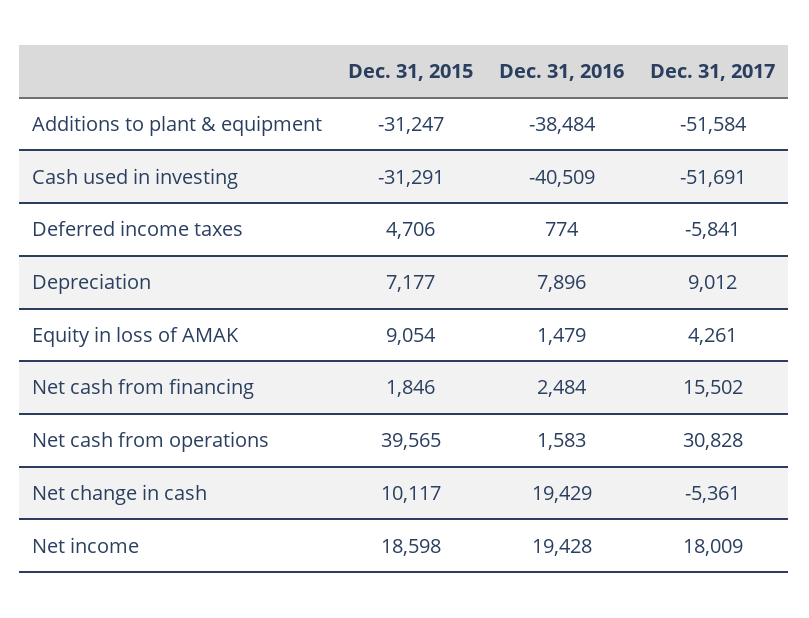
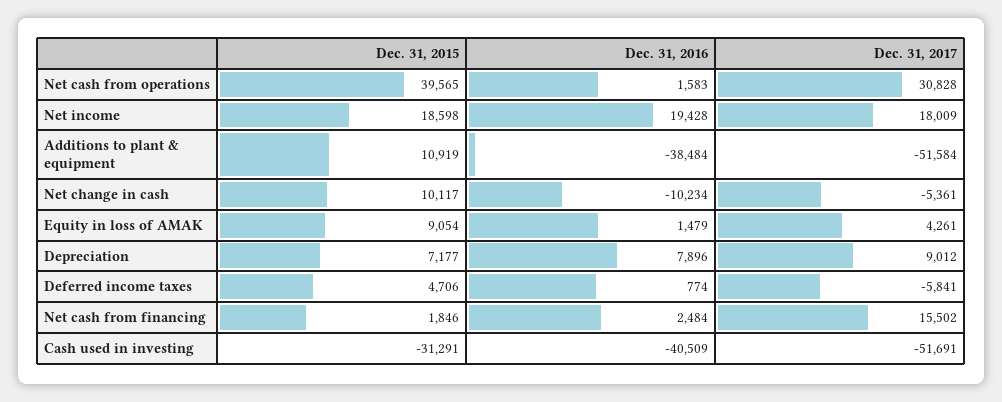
  {
    "Dec. 31, 2015": {
-     "Additions to plant & equipment": -31247,
+     "Additions to plant & equipment": 10919,
      "Cash used in investing": -31291,
      "Deferred income taxes": 4706,
      "Depreciation": 7177,
      "Equity in loss of AMAK": 9054,
      "Net cash from financing": 1846,
      "Net cash from operations": 39565,
      "Net change in cash": 10117,
      "Net income": 18598
    },
    "Dec. 31, 2016": {
      "Additions to plant & equipment": -38484,
      "Cash used in investing": -40509,
      "Deferred income taxes": 774,
      "Depreciation": 7896,
      "Equity in loss of AMAK": 1479,
      "Net cash from financing": 2484,
      "Net cash from operations": 1583,
-     "Net change in cash": 19429,
+     "Net change in cash": -10234,
      "Net income": 19428
    },
    "Dec. 31, 2017": {
      "Additions to plant & equipment": -51584,
      "Cash used in investing": -51691,
      "Deferred income taxes": -5841,
      "Depreciation": 9012,
      "Equity in loss of AMAK": 4261,
      "Net cash from financing": 15502,
      "Net cash from operations": 30828,
      "Net change in cash": -5361,
      "Net income": 18009
    }
  }

